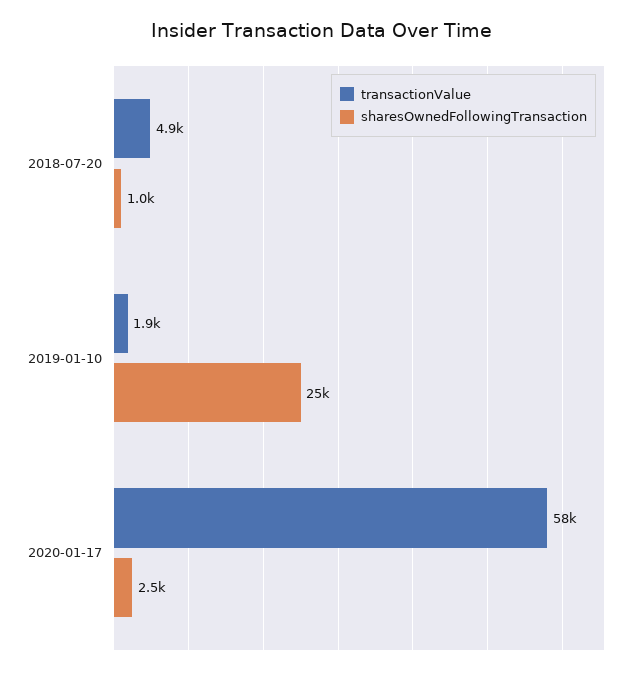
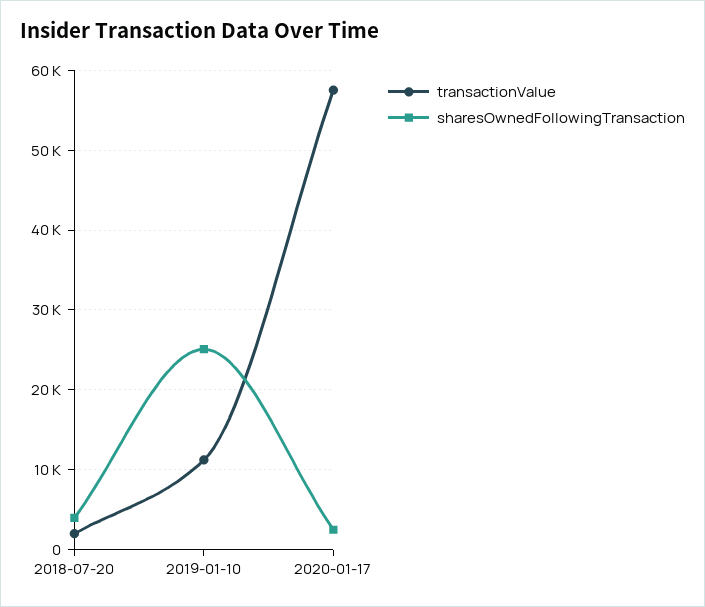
  {
    "transactionValue": {
-     "2018-07-20": 4900,
+     "2018-07-20": 2000,
-     "2019-01-10": 1900,
+     "2019-01-10": 11000,
      "2020-01-17": 58000
    },
    "sharesOwnedFollowingTransaction": {
-     "2018-07-20": 1000,
+     "2018-07-20": 4000,
      "2019-01-10": 25000,
      "2020-01-17": 2500
    }
  }

